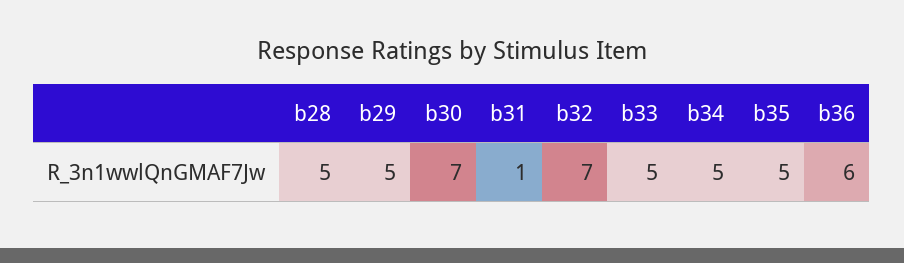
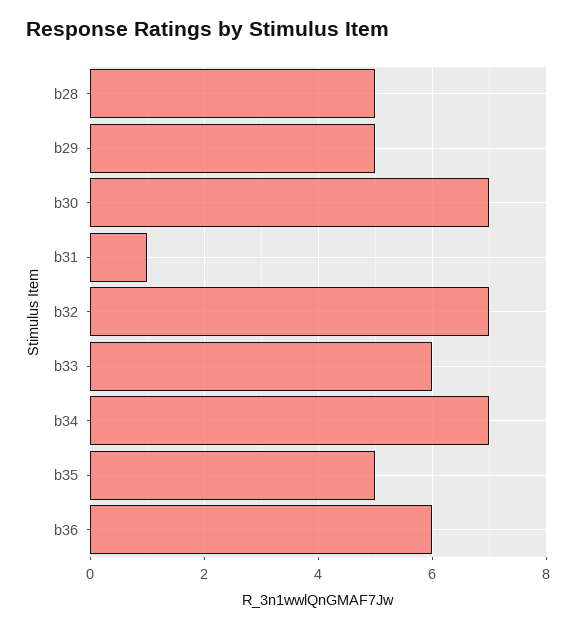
  {
    "b28": 5,
    "b29": 5,
    "b30": 7,
    "b31": 1,
    "b32": 7,
-   "b33": 5,
+   "b33": 6,
-   "b34": 5,
+   "b34": 7,
    "b35": 5,
    "b36": 6
  }

